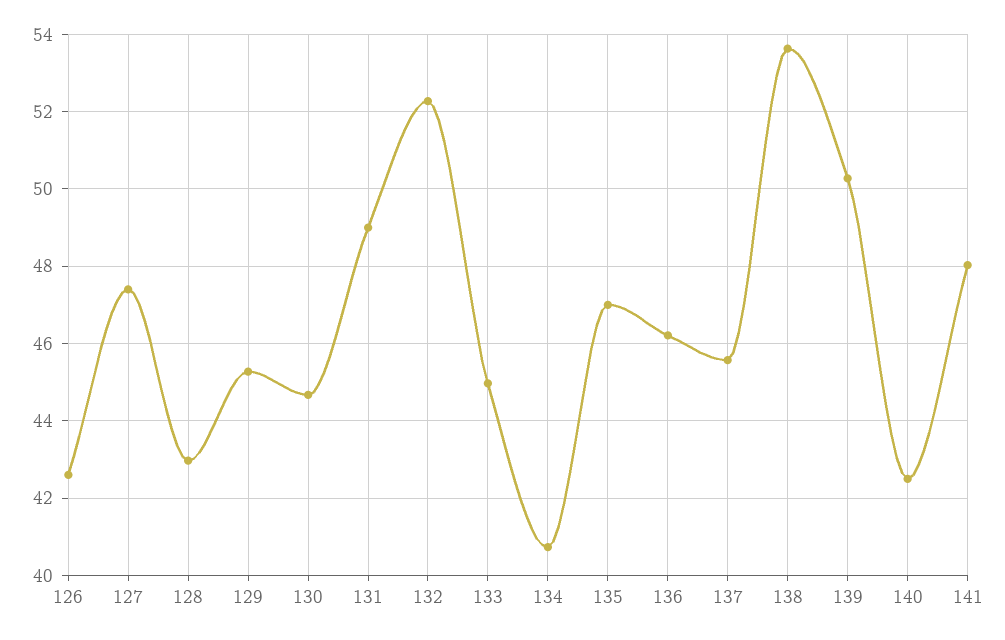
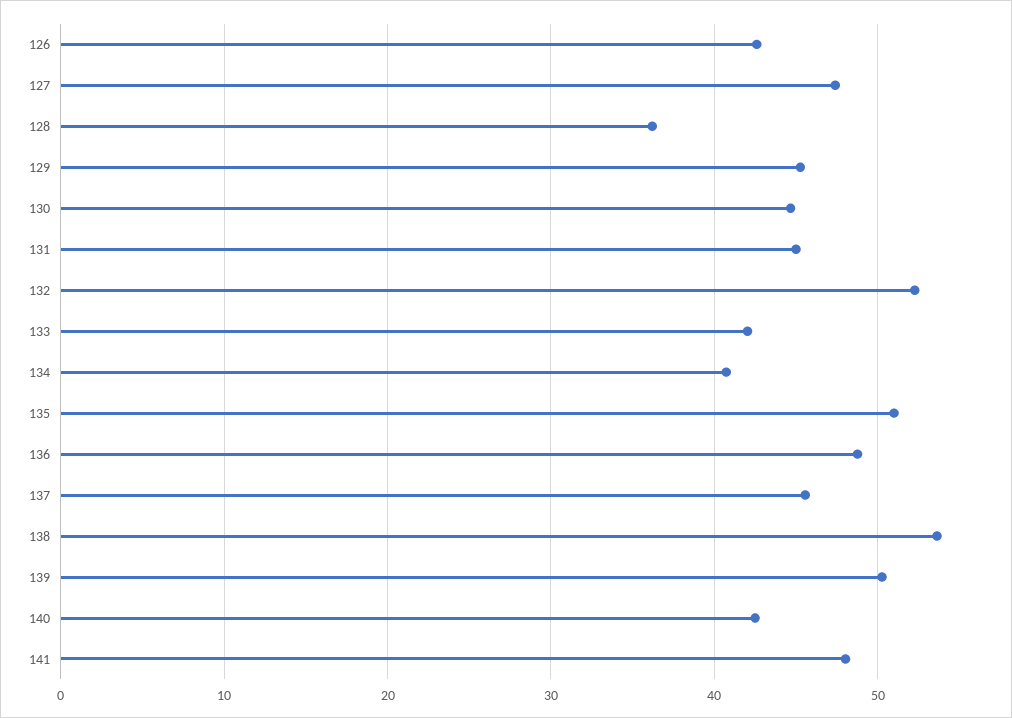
  {
    "126": 42.6,
    "127": 47.4,
-   "128": 43,
+   "128": 36,
    "129": 45.2,
    "130": 44.6,
-   "131": 49,
+   "131": 45,
    "132": 52.2,
-   "133": 45,
+   "133": 42,
    "134": 40.8,
-   "135": 47,
+   "135": 51,
-   "136": 46.2,
+   "136": 49,
    "137": 45.6,
    "138": 53.6,
    "139": 50.2,
    "140": 42.6,
    "141": 48
  }

